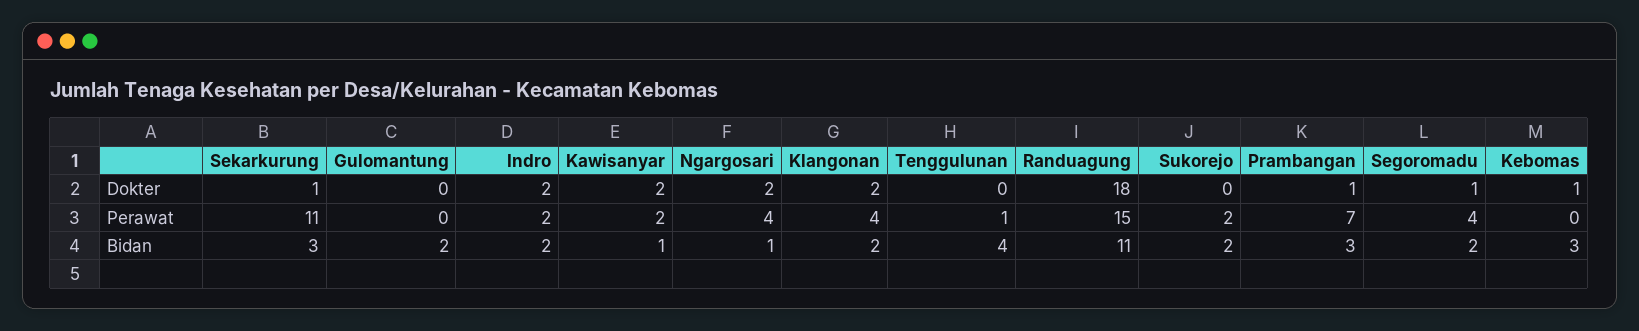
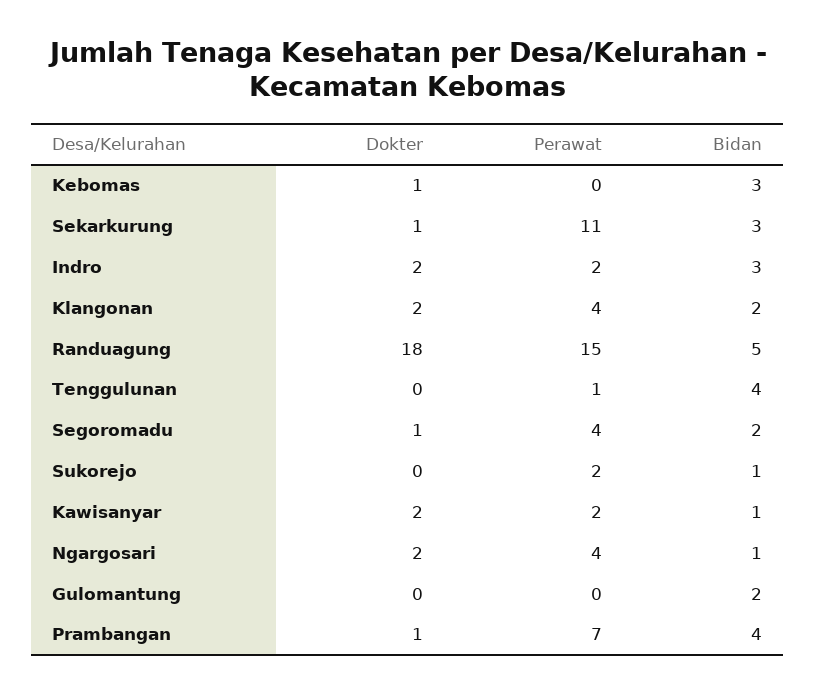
  {
    "Sekarkurung": {
      "Dokter": 1,
      "Perawat": 11,
      "Bidan": 3
    },
    "Gulomantung": {
      "Dokter": 0,
      "Perawat": 0,
      "Bidan": 2
    },
    "Indro": {
      "Dokter": 2,
      "Perawat": 2,
-     "Bidan": 2
+     "Bidan": 3
    },
    "Kawisanyar": {
      "Dokter": 2,
      "Perawat": 2,
      "Bidan": 1
    },
    "Ngargosari": {
      "Dokter": 2,
      "Perawat": 4,
      "Bidan": 1
    },
    "Klangonan": {
      "Dokter": 2,
      "Perawat": 4,
      "Bidan": 2
    },
    "Tenggulunan": {
      "Dokter": 0,
      "Perawat": 1,
      "Bidan": 4
    },
    "Randuagung": {
      "Dokter": 18,
      "Perawat": 15,
-     "Bidan": 11
+     "Bidan": 5
    },
    "Sukorejo": {
      "Dokter": 0,
      "Perawat": 2,
-     "Bidan": 2
+     "Bidan": 1
    },
    "Prambangan": {
      "Dokter": 1,
      "Perawat": 7,
-     "Bidan": 3
+     "Bidan": 4
    },
    "Segoromadu": {
      "Dokter": 1,
      "Perawat": 4,
      "Bidan": 2
    },
    "Kebomas": {
      "Dokter": 1,
      "Perawat": 0,
      "Bidan": 3
    }
  }

